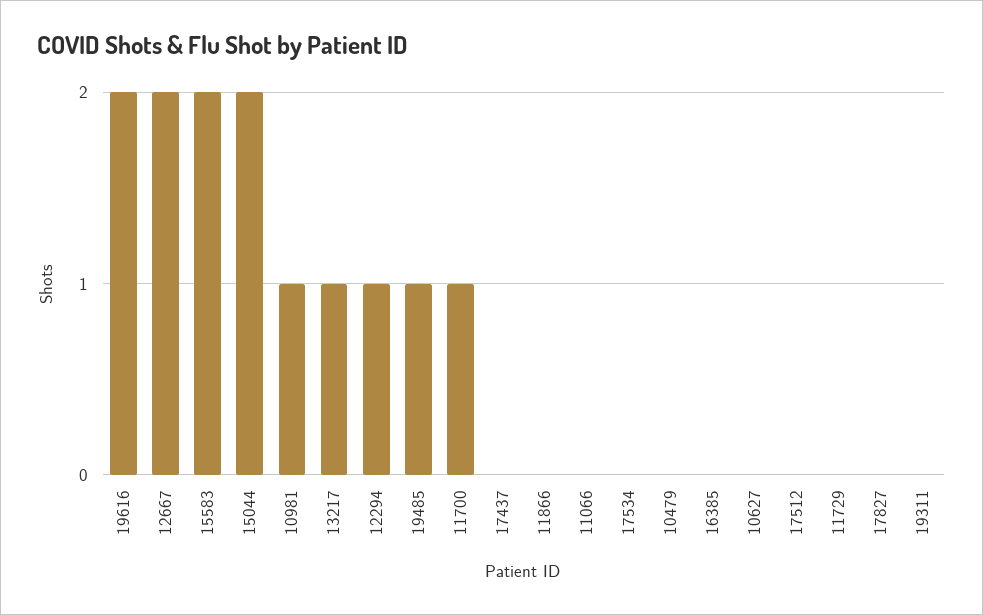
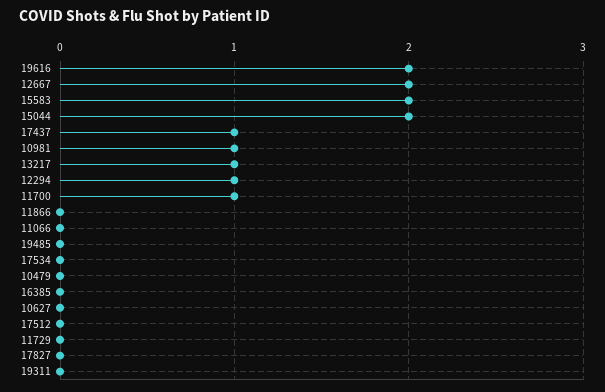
  {
    "19616": 2,
    "12667": 2,
    "15583": 2,
    "15044": 2,
    "10981": 1,
    "13217": 1,
    "12294": 1,
-   "19485": 1,
+   "19485": 0,
    "11700": 1,
-   "17437": 0,
+   "17437": 1,
    "11866": 0,
    "11066": 0,
    "17534": 0,
    "10479": 0,
    "16385": 0,
    "10627": 0,
    "17512": 0,
    "11729": 0,
    "17827": 0,
    "19311": 0
  }

